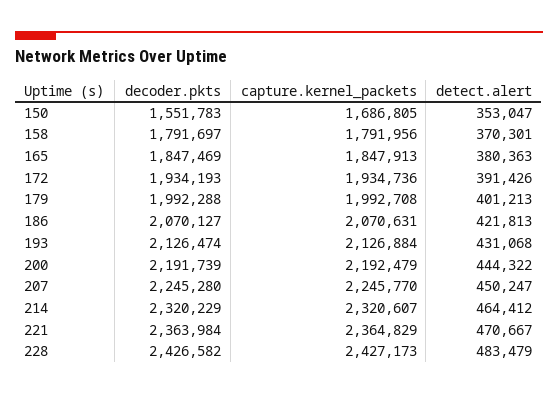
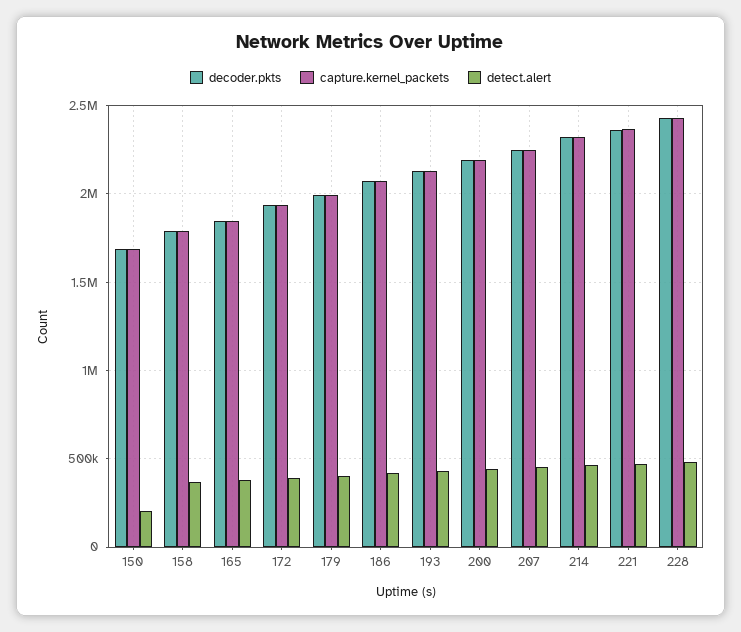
  {
    "decoder.pkts": {
-     "150": 1551783,
+     "150": 1700000,
      "158": 1791697,
      "165": 1847469,
      "172": 1934193,
      "179": 1992288,
      "186": 2070127,
      "193": 2126474,
      "200": 2191739,
      "207": 2245280,
      "214": 2320229,
      "221": 2363984,
      "228": 2426582
    },
    "capture.kernel_packets": {
      "150": 1686805,
      "158": 1791956,
      "165": 1847913,
      "172": 1934736,
      "179": 1992708,
      "186": 2070631,
      "193": 2126884,
      "200": 2192479,
      "207": 2245770,
      "214": 2320607,
      "221": 2364829,
      "228": 2427173
    },
    "detect.alert": {
-     "150": 353047,
+     "150": 200000,
      "158": 370301,
      "165": 380363,
      "172": 391426,
      "179": 401213,
      "186": 421813,
      "193": 431068,
      "200": 444322,
      "207": 450247,
      "214": 464412,
      "221": 470667,
      "228": 483479
    }
  }

